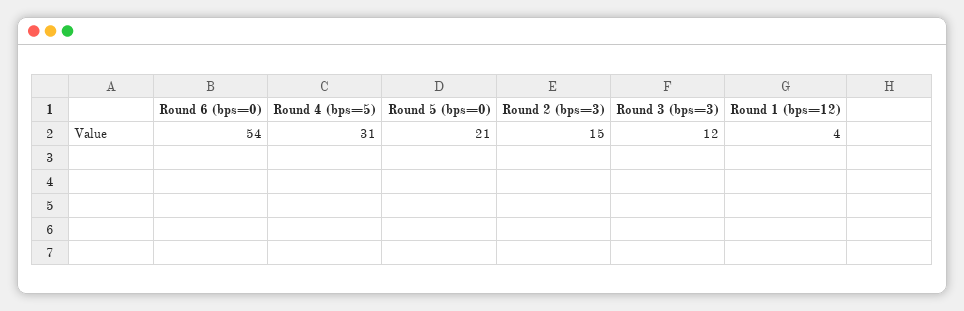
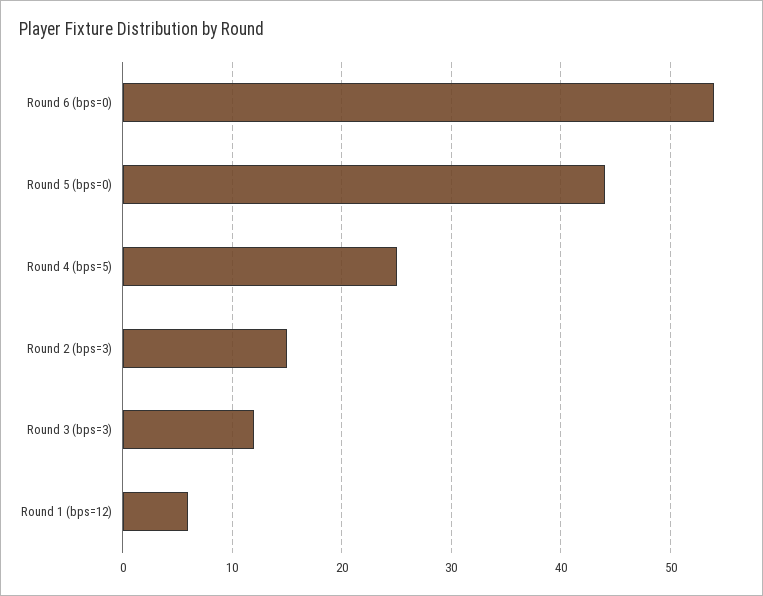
  {
    "Round 6 (bps=0)": 54,
-   "Round 4 (bps=5)": 31,
+   "Round 4 (bps=5)": 25,
-   "Round 5 (bps=0)": 21,
+   "Round 5 (bps=0)": 44,
    "Round 2 (bps=3)": 15,
    "Round 3 (bps=3)": 12,
-   "Round 1 (bps=12)": 4
+   "Round 1 (bps=12)": 6
  }

